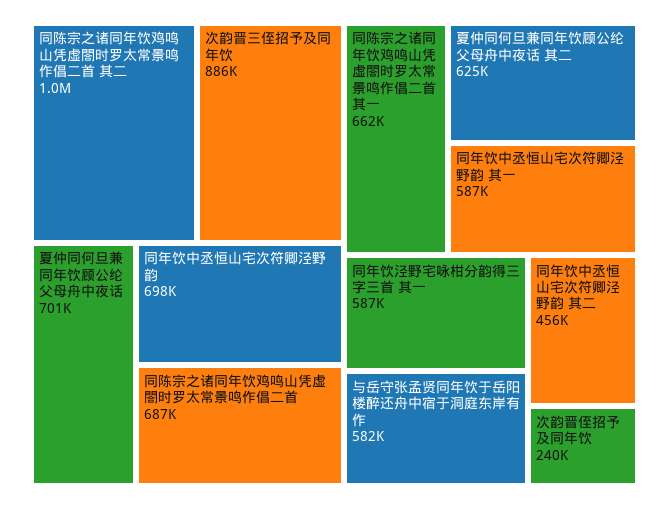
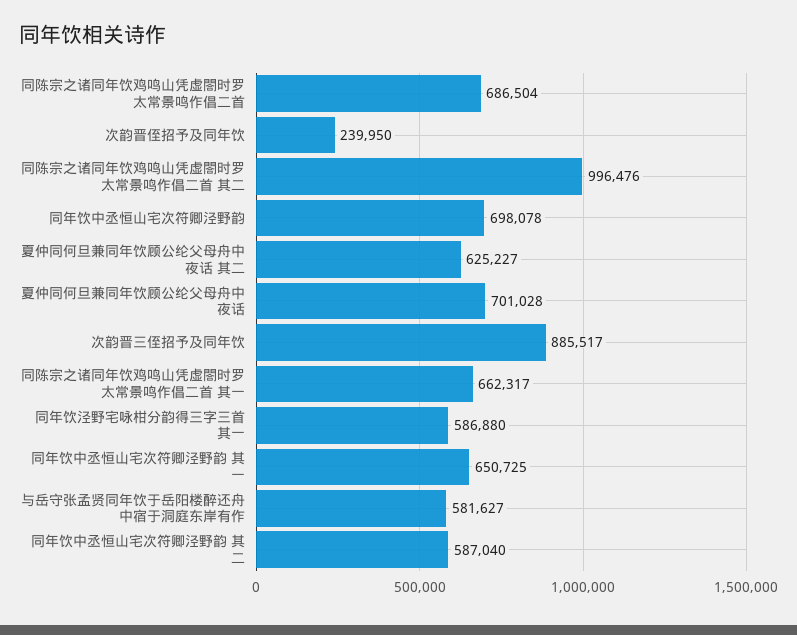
  {
    "同陈宗之诸同年饮鸡鸣山凭虚閤时罗太常景鸣作倡二首 其二": 996476,
    "次韵晋三侄招予及同年饮": 885517,
    "夏仲同何旦兼同年饮顾公纶父母舟中夜话": 701028,
    "同年饮中丞恒山宅次符卿泾野韵": 698078,
    "同陈宗之诸同年饮鸡鸣山凭虚閤时罗太常景鸣作倡二首": 686504,
    "同陈宗之诸同年饮鸡鸣山凭虚閤时罗太常景鸣作倡二首 其一": 662317,
    "夏仲同何旦兼同年饮顾公纶父母舟中夜话 其二": 625227,
-   "同年饮中丞恒山宅次符卿泾野韵 其一": 587000,
+   "同年饮中丞恒山宅次符卿泾野韵 其一": 650725,
    "同年饮泾野宅咏柑分韵得三字三首 其一": 586880,
    "与岳守张孟贤同年饮于岳阳楼醉还舟中宿于洞庭东岸有作": 581627,
-   "同年饮中丞恒山宅次符卿泾野韵 其二": 456000,
+   "同年饮中丞恒山宅次符卿泾野韵 其二": 587040,
    "次韵晋侄招予及同年饮": 239950
  }

